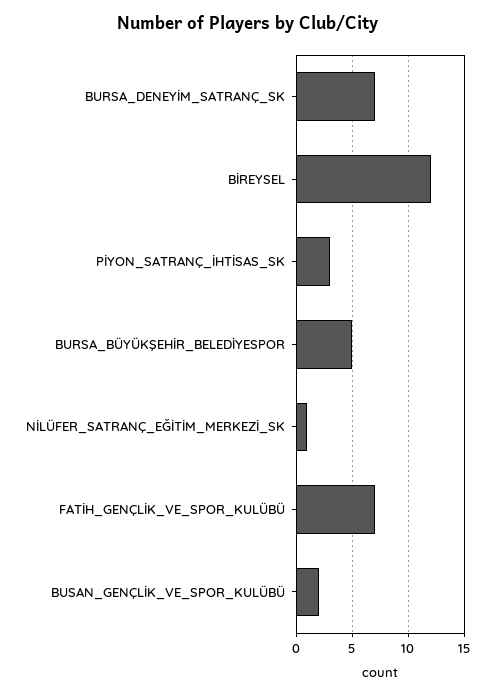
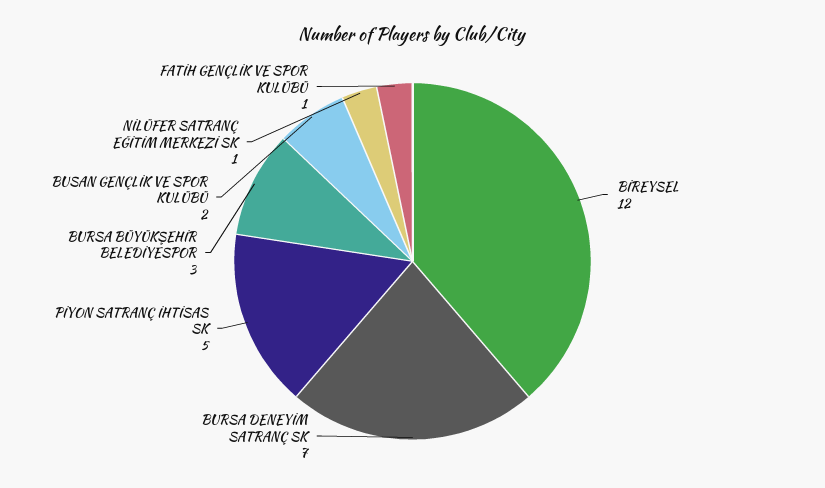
  {
    "BURSA_DENEYİM_SATRANÇ_SK": 7,
    "BİREYSEL": 12,
-   "PİYON_SATRANÇ_İHTİSAS_SK": 3,
+   "PİYON_SATRANÇ_İHTİSAS_SK": 5,
-   "BURSA_BÜYÜKŞEHİR_BELEDİYESPOR": 5,
+   "BURSA_BÜYÜKŞEHİR_BELEDİYESPOR": 3,
    "NİLÜFER_SATRANÇ_EĞİTİM_MERKEZİ_SK": 1,
-   "FATİH_GENÇLİK_VE_SPOR_KULÜBÜ": 7,
+   "FATİH_GENÇLİK_VE_SPOR_KULÜBÜ": 1,
    "BUSAN_GENÇLİK_VE_SPOR_KULÜBÜ": 2
  }

